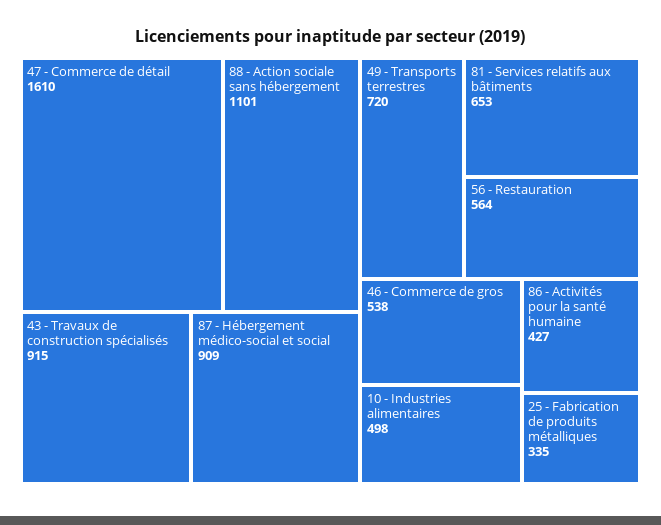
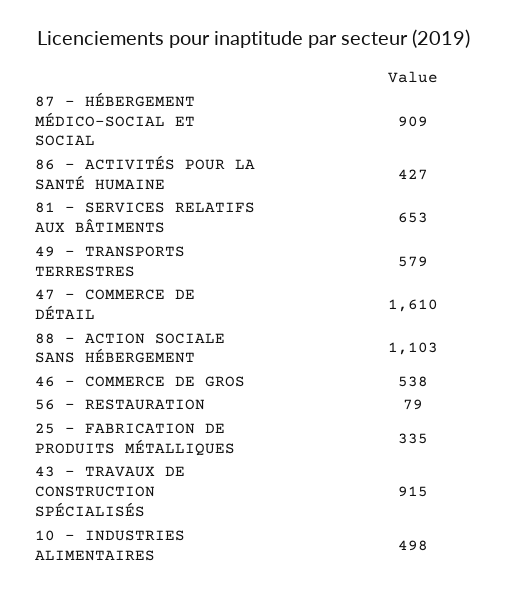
  {
    "47 - Commerce de détail": 1610,
-   "88 - Action sociale sans hébergement": 1101,
+   "88 - Action sociale sans hébergement": 1103,
    "43 - Travaux de construction spécialisés": 915,
    "87 - Hébergement médico-social et social": 909,
-   "49 - Transports terrestres": 720,
+   "49 - Transports terrestres": 579,
    "81 - Services relatifs aux bâtiments": 653,
-   "56 - Restauration": 564,
+   "56 - Restauration": 79,
    "46 - Commerce de gros": 538,
    "10 - Industries alimentaires": 498,
    "86 - Activités pour la santé humaine": 427,
    "25 - Fabrication de produits métalliques": 335
  }

